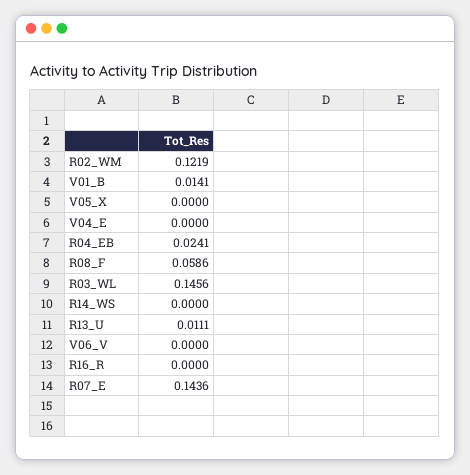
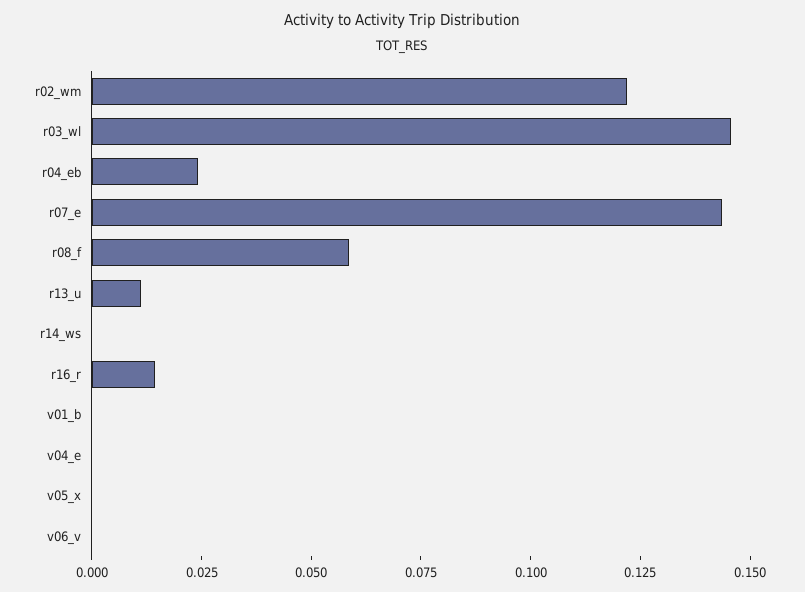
  {
    "R02_WM": 0.1219,
-   "V01_B": 0.0141,
+   "V01_B": 0,
    "V05_X": 0,
    "V04_E": 0,
    "R04_EB": 0.0241,
    "R08_F": 0.0586,
    "R03_WL": 0.1456,
    "R14_WS": 0,
    "R13_U": 0.0111,
    "V06_V": 0,
-   "R16_R": 0,
+   "R16_R": 0.015,
    "R07_E": 0.1436
  }

